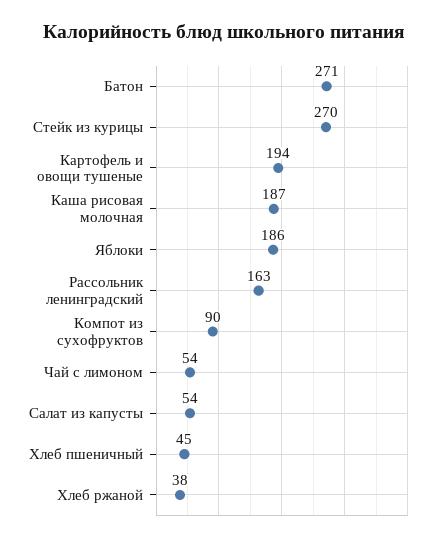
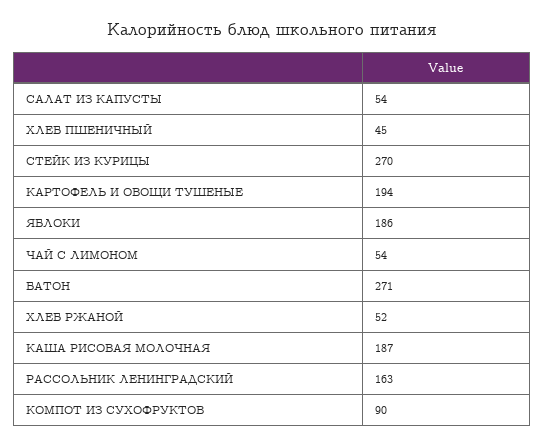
  {
    "Батон": 271,
    "Стейк из курицы": 270,
    "Картофель и овощи тушеные": 194,
    "Каша рисовая молочная": 187,
    "Яблоки": 186,
    "Рассольник ленинградский": 163,
    "Компот из сухофруктов": 90,
    "Чай с лимоном": 54,
    "Салат из капусты": 54,
    "Хлеб пшеничный": 45,
-   "Хлеб ржаной": 38
+   "Хлеб ржаной": 52
  }

